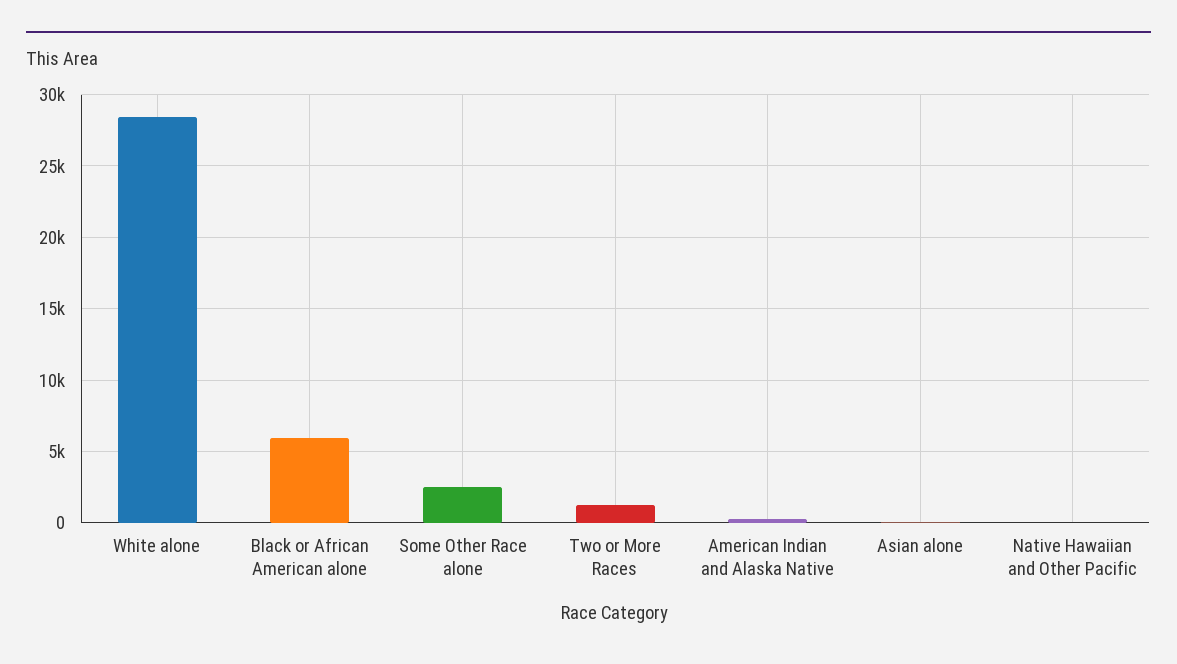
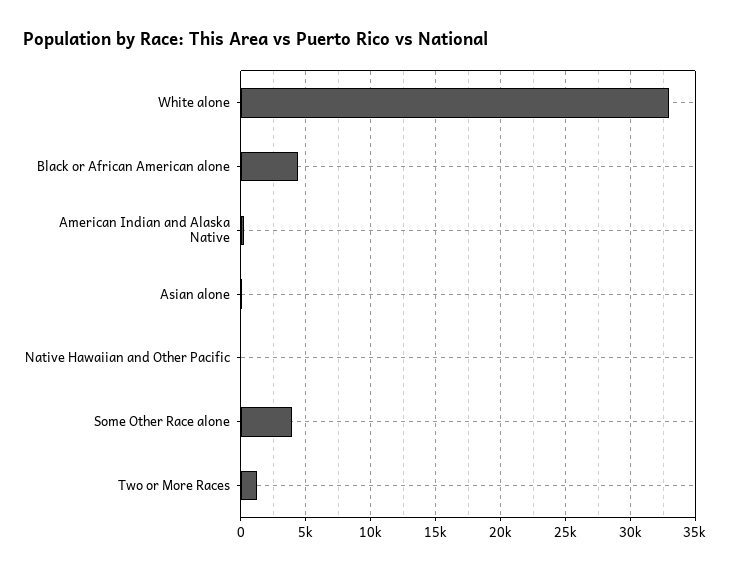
  {
-   "White alone": 28500,
+   "White alone": 33000,
-   "Black or African American alone": 6000,
+   "Black or African American alone": 4500,
-   "Some Other Race alone": 2500,
+   "Some Other Race alone": 4000,
    "Two or More Races": 1000,
    "American Indian and Alaska Native": 500,
    "Asian alone": 0,
    "Native Hawaiian and Other Pacific": 0
  }

